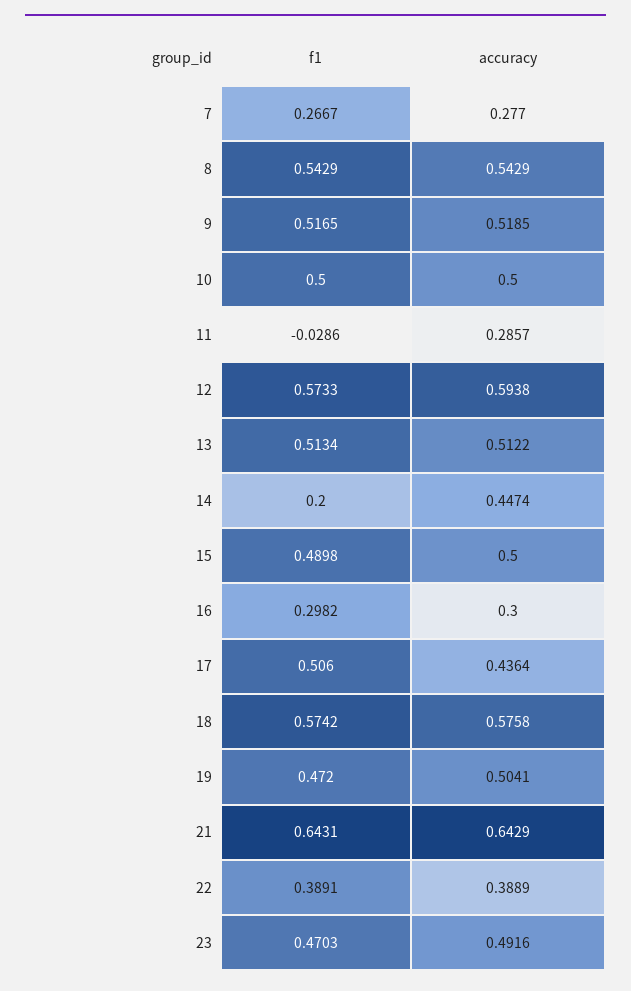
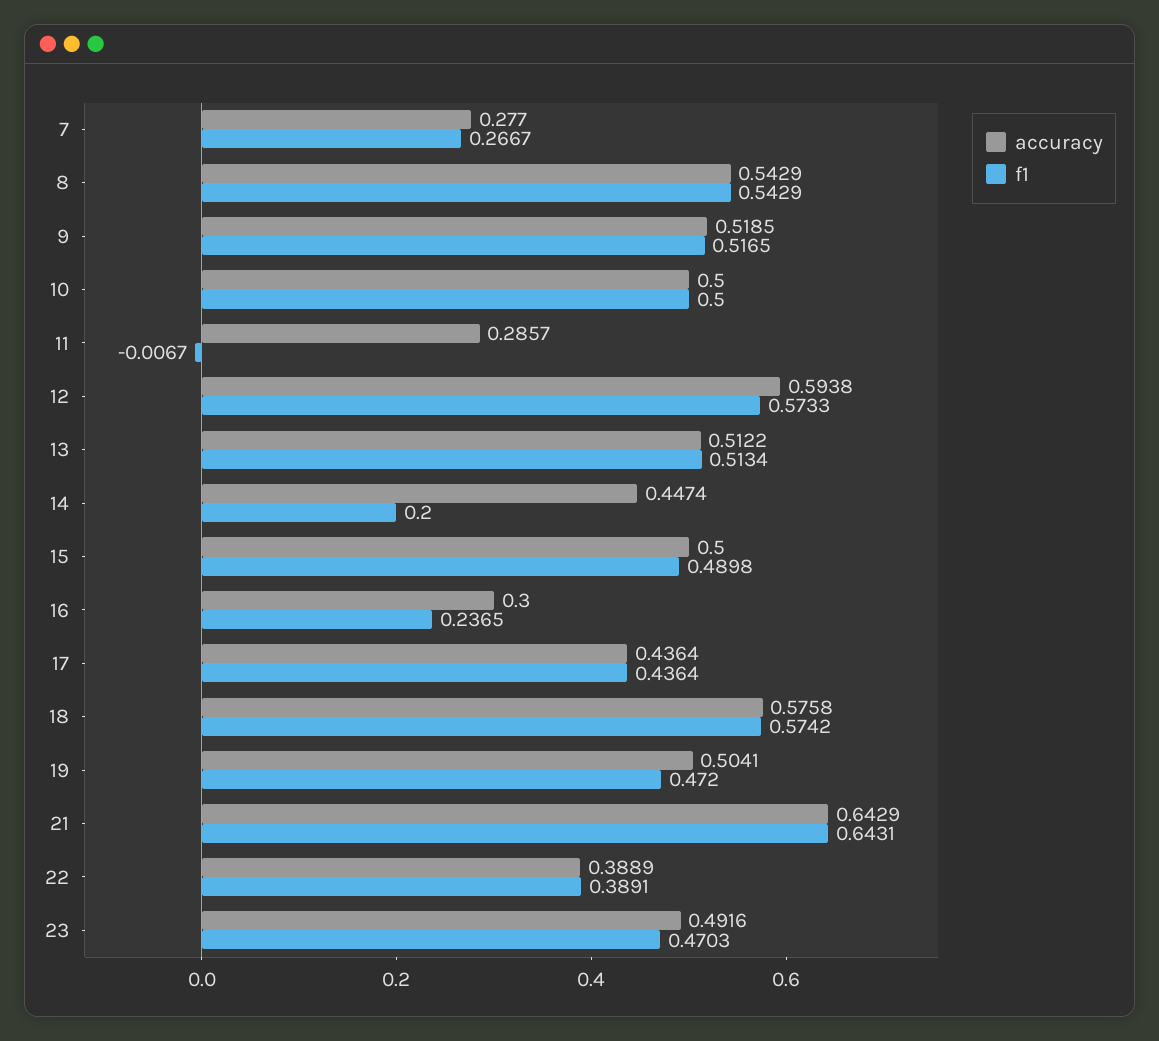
  {
    "f1": {
      "7": 0.2667,
      "8": 0.5429,
      "9": 0.5165,
      "10": 0.5,
-     "11": -0.0286,
+     "11": -0.0067,
      "12": 0.5733,
      "13": 0.5134,
      "14": 0.2,
      "15": 0.4898,
-     "16": 0.2982,
+     "16": 0.2365,
-     "17": 0.506,
+     "17": 0.4364,
      "18": 0.5742,
      "19": 0.472,
      "21": 0.6431,
      "22": 0.3891,
      "23": 0.4703
    },
    "accuracy": {
      "7": 0.277,
      "8": 0.5429,
      "9": 0.5185,
      "10": 0.5,
      "11": 0.2857,
      "12": 0.5938,
      "13": 0.5122,
      "14": 0.4474,
      "15": 0.5,
      "16": 0.3,
      "17": 0.4364,
      "18": 0.5758,
      "19": 0.5041,
      "21": 0.6429,
      "22": 0.3889,
      "23": 0.4916
    }
  }

